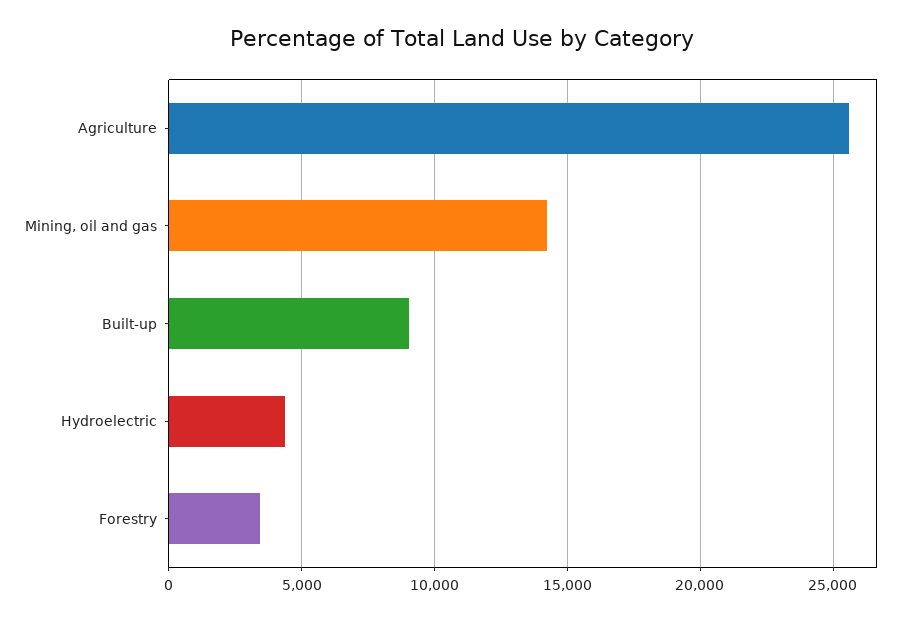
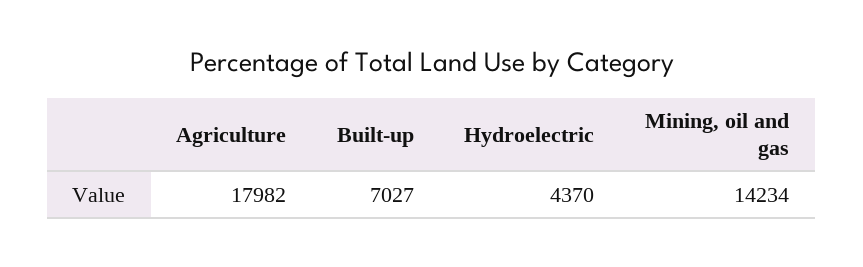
  {
-   "Agriculture": 25500,
+   "Agriculture": 17982,
    "Mining, oil and gas": 14234,
-   "Built-up": 9000,
+   "Built-up": 7027,
-   "Hydroelectric": 4370,
+   "Hydroelectric": 4370
-   "Forestry": 3500
  }

